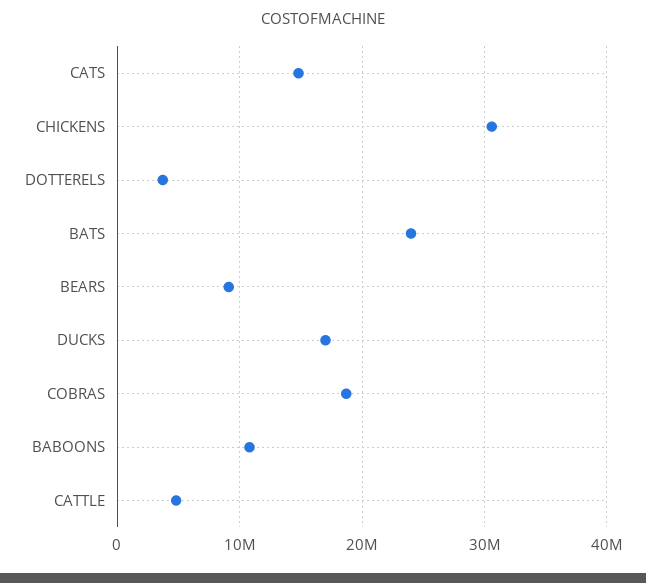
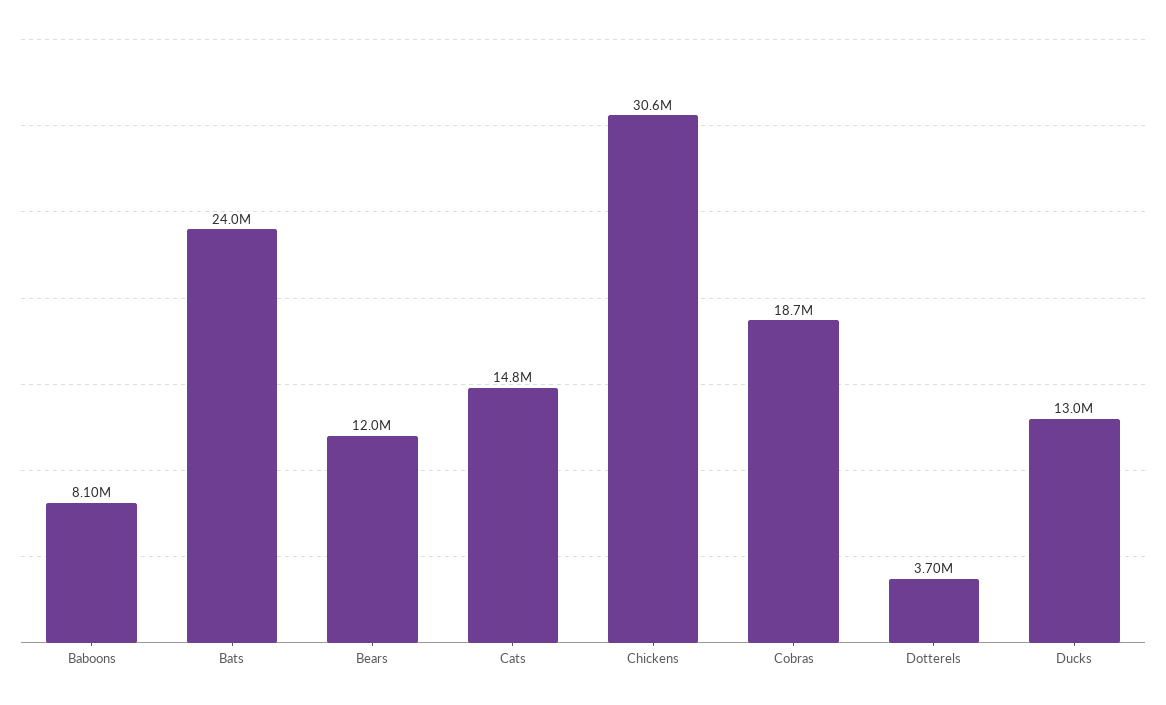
  {
    "CATS": 14800000,
    "CHICKENS": 30600000,
    "DOTTERELS": 3700000,
    "BATS": 24000000,
-   "BEARS": 9000000,
+   "BEARS": 12000000,
-   "DUCKS": 17000000,
+   "DUCKS": 13000000,
    "COBRAS": 18700000,
-   "BABOONS": 11000000,
+   "BABOONS": 8100000
-   "CATTLE": 5000000
  }

